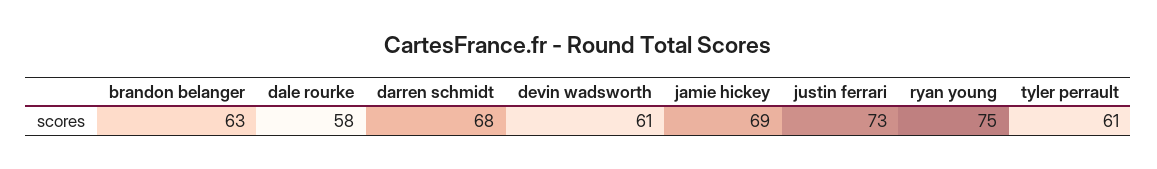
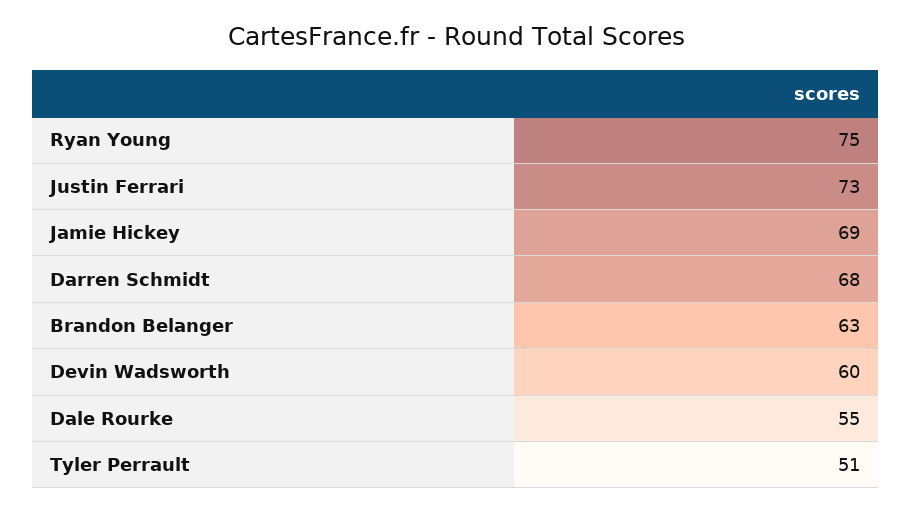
  {
    "brandon belanger": 63,
-   "dale rourke": 58,
+   "dale rourke": 55,
    "darren schmidt": 68,
-   "devin wadsworth": 61,
+   "devin wadsworth": 60,
    "jamie hickey": 69,
    "justin ferrari": 73,
    "ryan young": 75,
-   "tyler perrault": 61
+   "tyler perrault": 51
  }

